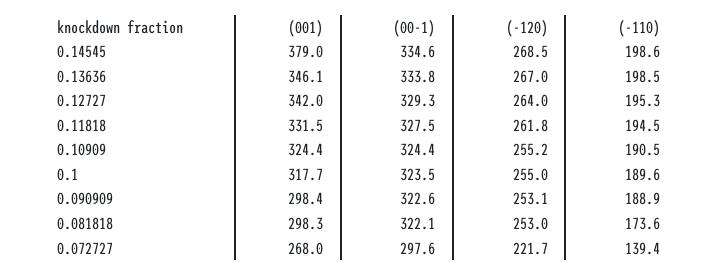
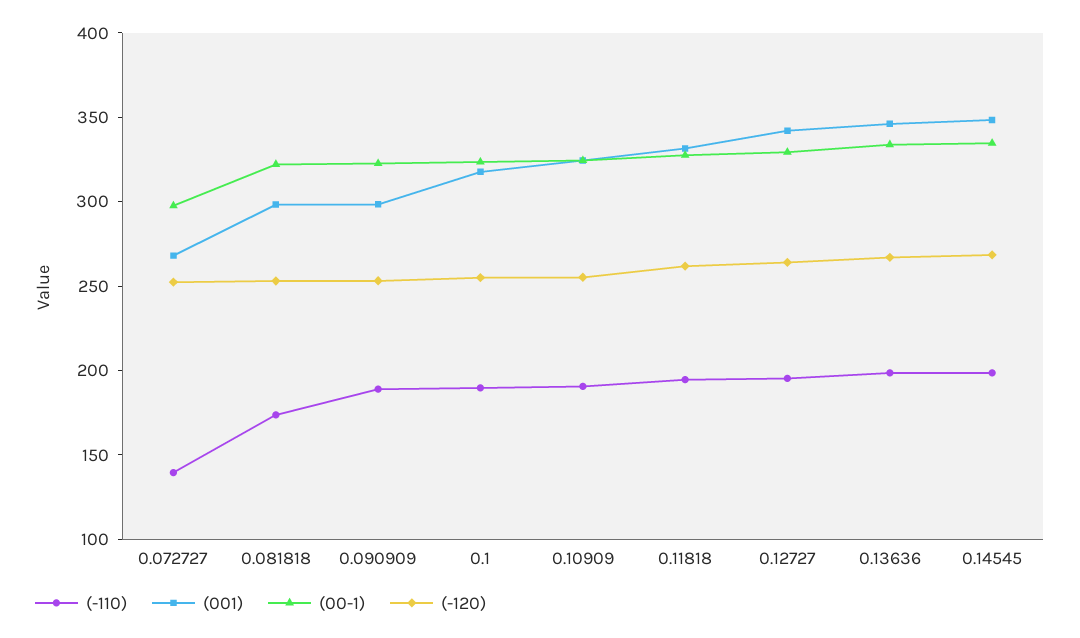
  {
    "(001)": {
-     "0.14545": 379,
+     "0.14545": 350,
      "0.13636": 346.1,
      "0.12727": 342,
      "0.11818": 331.5,
      "0.10909": 324.4,
      "0.1": 317.7,
      "0.090909": 298.4,
      "0.081818": 298.3,
      "0.072727": 268
    },
    "(00-1)": {
      "0.14545": 334.6,
      "0.13636": 333.8,
      "0.12727": 329.3,
      "0.11818": 327.5,
      "0.10909": 324.4,
      "0.1": 323.5,
      "0.090909": 322.6,
      "0.081818": 322.1,
      "0.072727": 297.6
    },
    "(-120)": {
      "0.14545": 268.5,
      "0.13636": 267,
      "0.12727": 264,
      "0.11818": 261.8,
      "0.10909": 255.2,
      "0.1": 255,
      "0.090909": 253.1,
      "0.081818": 253,
-     "0.072727": 221.7
+     "0.072727": 250
    },
    "(-110)": {
      "0.14545": 198.6,
      "0.13636": 198.5,
      "0.12727": 195.3,
      "0.11818": 194.5,
      "0.10909": 190.5,
      "0.1": 189.6,
      "0.090909": 188.9,
      "0.081818": 173.6,
      "0.072727": 139.4
    }
  }

